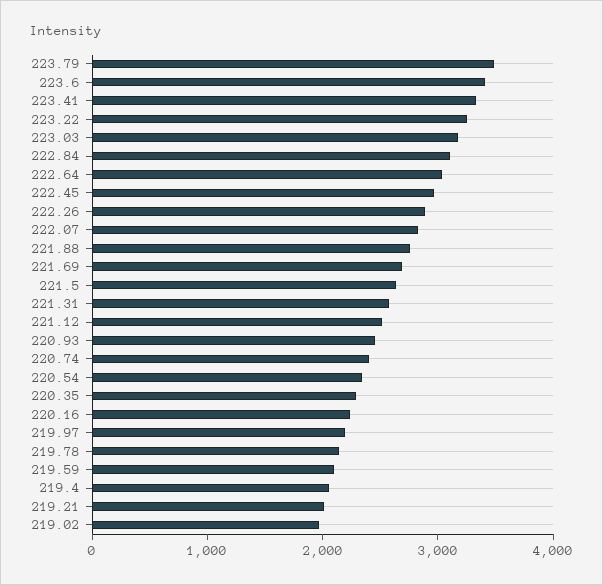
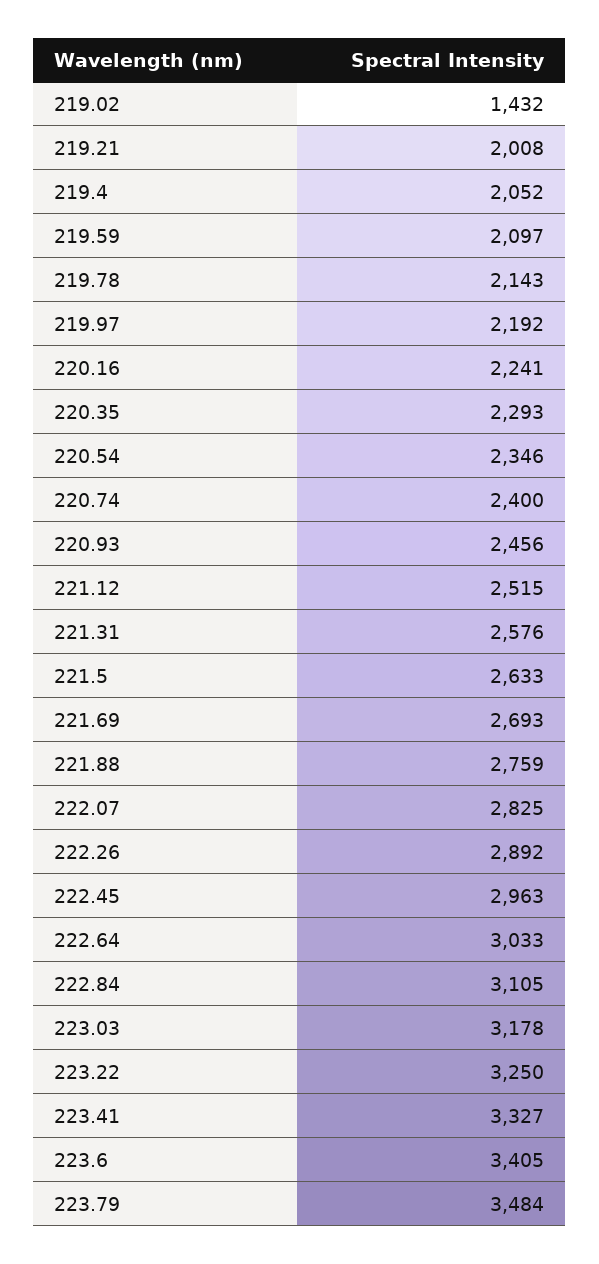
  {
    "223.79": 3484,
    "223.6": 3405,
    "223.41": 3327,
    "223.22": 3250,
    "223.03": 3178,
    "222.84": 3105,
    "222.64": 3033,
    "222.45": 2963,
    "222.26": 2892,
    "222.07": 2825,
    "221.88": 2759,
    "221.69": 2693,
    "221.5": 2633,
    "221.31": 2576,
    "221.12": 2515,
    "220.93": 2456,
    "220.74": 2400,
    "220.54": 2346,
    "220.35": 2293,
    "220.16": 2241,
    "219.97": 2192,
    "219.78": 2143,
    "219.59": 2097,
    "219.4": 2052,
    "219.21": 2008,
-   "219.02": 2000
+   "219.02": 1432
  }

